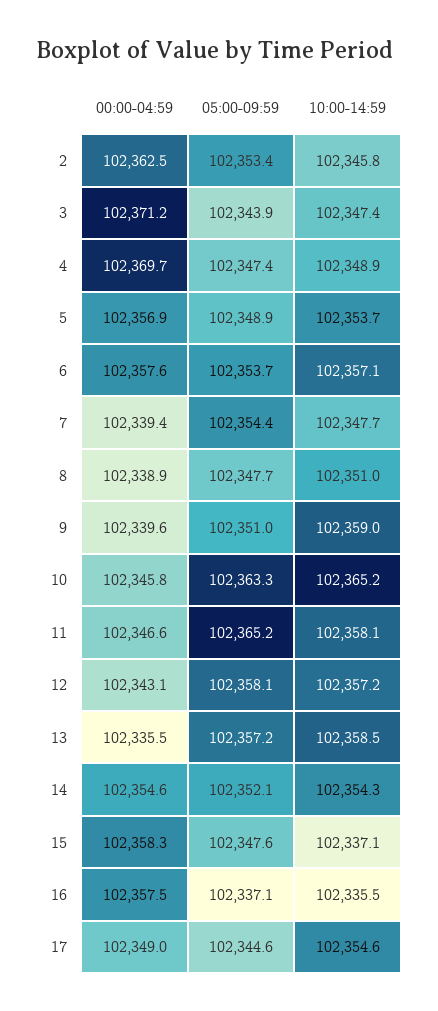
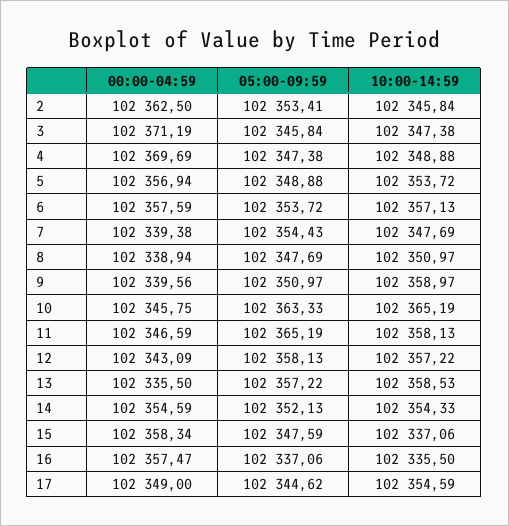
  {
    "00:00-04:59": {
      "2": 102362.5,
      "3": 102371.19,
      "4": 102369.69,
      "5": 102356.94,
      "6": 102357.59,
      "7": 102339.38,
      "8": 102338.94,
      "9": 102339.56,
      "10": 102345.75,
      "11": 102346.59,
      "12": 102343.09,
      "13": 102335.5,
      "14": 102354.59,
      "15": 102358.34,
      "16": 102357.47,
      "17": 102349
    },
    "05:00-09:59": {
      "2": 102353.41,
-     "3": 102343.9,
+     "3": 102345.84,
      "4": 102347.38,
      "5": 102348.88,
      "6": 102353.72,
      "7": 102354.43,
      "8": 102347.69,
      "9": 102350.97,
      "10": 102363.33,
      "11": 102365.19,
      "12": 102358.13,
      "13": 102357.22,
      "14": 102352.13,
      "15": 102347.59,
      "16": 102337.06,
      "17": 102344.62
    },
    "10:00-14:59": {
      "2": 102345.84,
      "3": 102347.38,
      "4": 102348.88,
      "5": 102353.72,
      "6": 102357.13,
      "7": 102347.69,
      "8": 102350.97,
      "9": 102358.97,
      "10": 102365.19,
      "11": 102358.13,
      "12": 102357.22,
      "13": 102358.53,
      "14": 102354.33,
      "15": 102337.06,
      "16": 102335.5,
      "17": 102354.59
    }
  }

